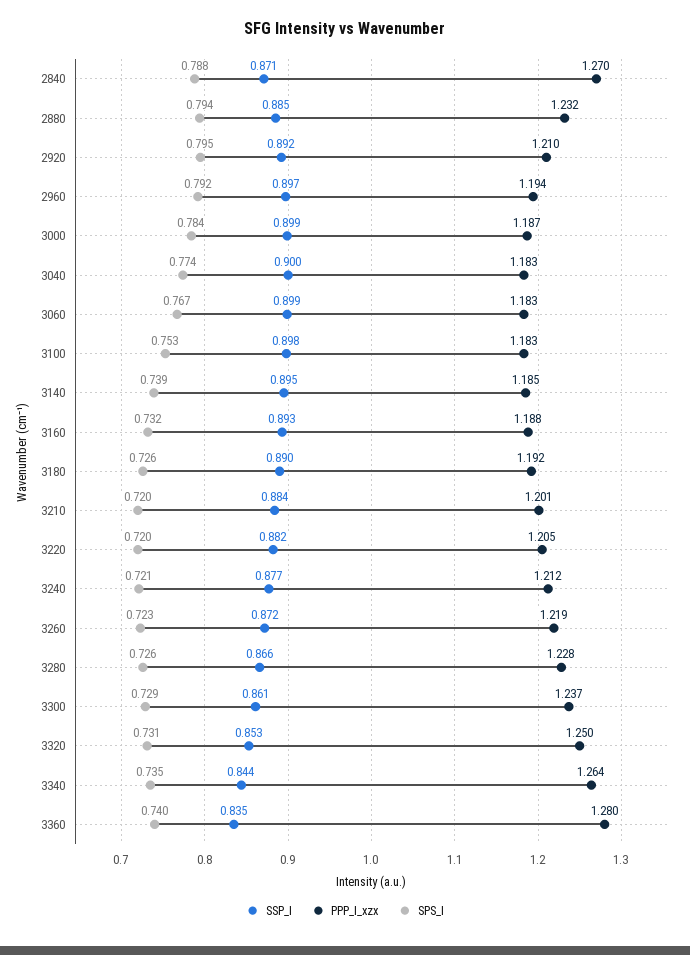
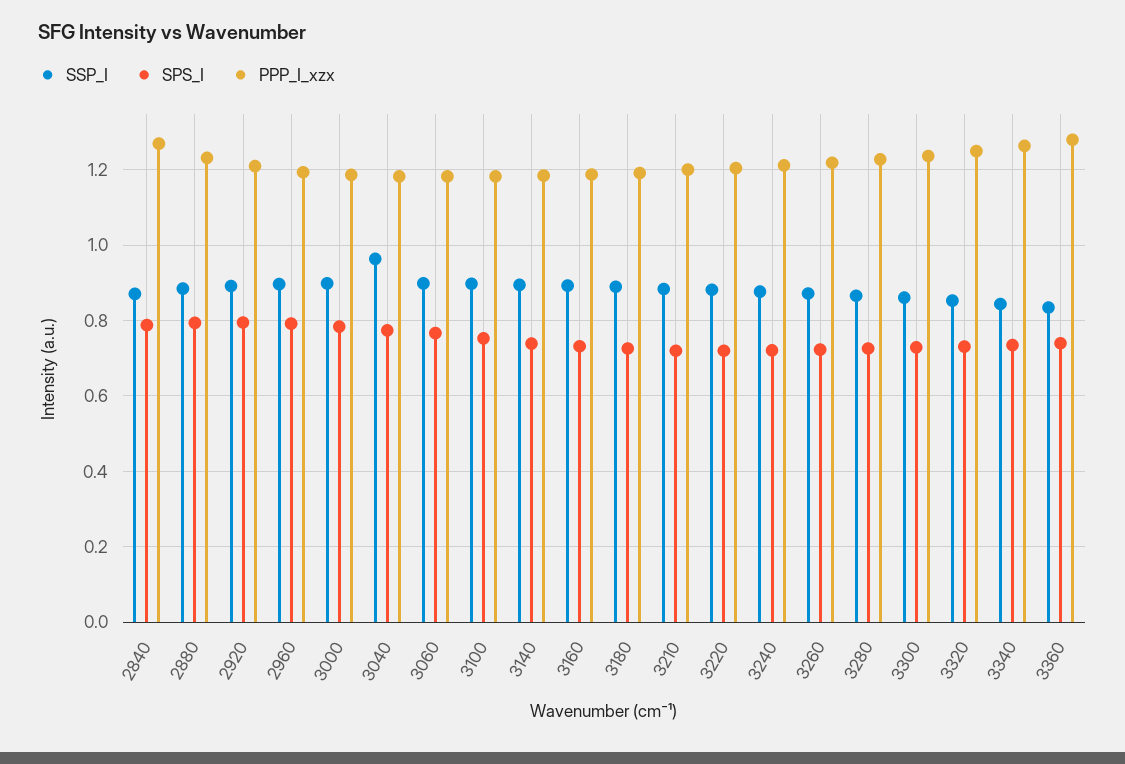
  {
    "SSP_I": {
      "2840": 0.871,
      "2880": 0.885,
      "2920": 0.892,
      "2960": 0.897,
      "3000": 0.899,
-     "3040": 0.9,
+     "3040": 0.96,
      "3060": 0.899,
      "3100": 0.898,
      "3140": 0.895,
      "3160": 0.893,
      "3180": 0.89,
      "3210": 0.884,
      "3220": 0.882,
      "3240": 0.877,
      "3260": 0.872,
      "3280": 0.866,
      "3300": 0.861,
      "3320": 0.853,
      "3340": 0.844,
      "3360": 0.835
    },
    "PPP_I_xzx": {
      "2840": 1.27,
      "2880": 1.232,
      "2920": 1.21,
      "2960": 1.194,
      "3000": 1.187,
      "3040": 1.183,
      "3060": 1.183,
      "3100": 1.183,
      "3140": 1.185,
      "3160": 1.188,
      "3180": 1.192,
      "3210": 1.201,
      "3220": 1.205,
      "3240": 1.212,
      "3260": 1.219,
      "3280": 1.228,
      "3300": 1.237,
      "3320": 1.25,
      "3340": 1.264,
      "3360": 1.28
    },
    "SPS_I": {
      "2840": 0.788,
      "2880": 0.794,
      "2920": 0.795,
      "2960": 0.792,
      "3000": 0.784,
      "3040": 0.774,
      "3060": 0.767,
      "3100": 0.753,
      "3140": 0.739,
      "3160": 0.732,
      "3180": 0.726,
      "3210": 0.72,
      "3220": 0.72,
      "3240": 0.721,
      "3260": 0.723,
      "3280": 0.726,
      "3300": 0.729,
      "3320": 0.731,
      "3340": 0.735,
      "3360": 0.74
    }
  }

